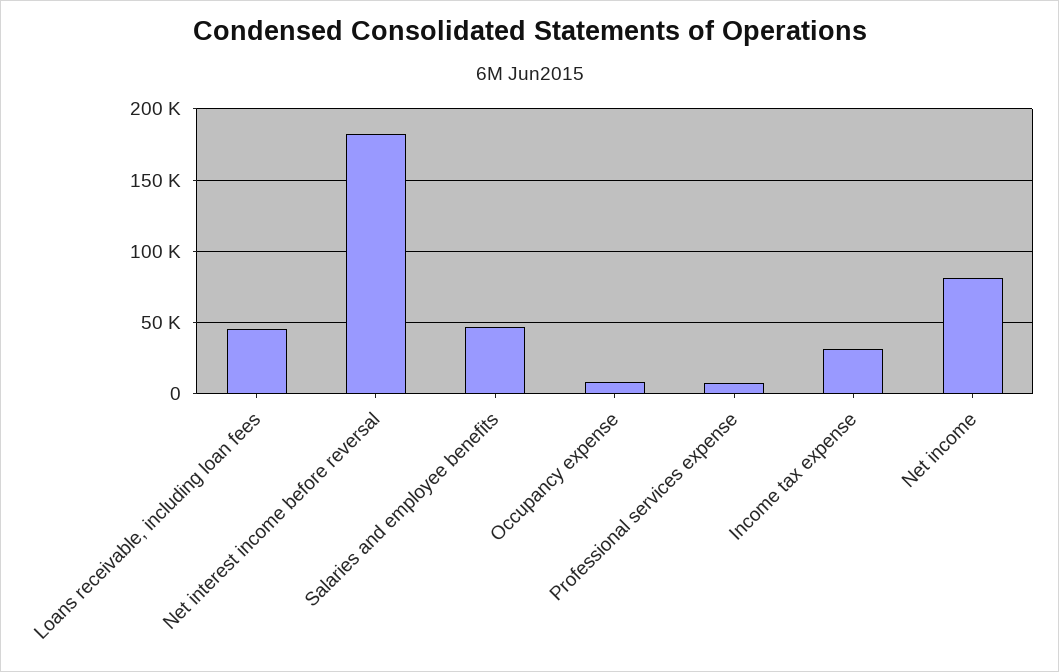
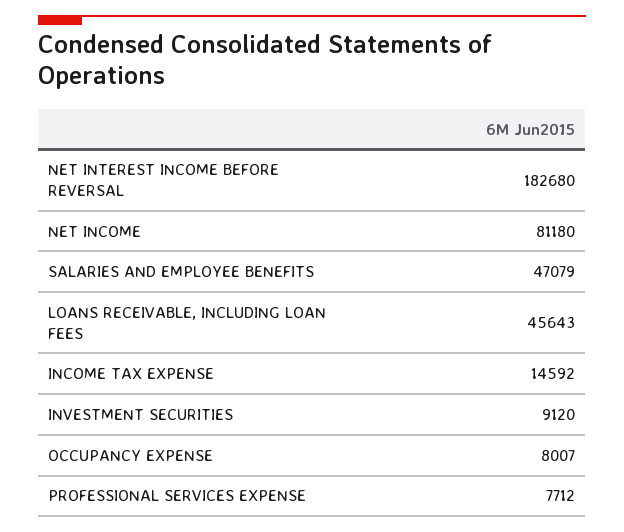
  {
    "Loans receivable, including loan fees": 45643,
    "Net interest income before reversal": 182680,
    "Salaries and employee benefits": 47079,
    "Occupancy expense": 8007,
    "Professional services expense": 7712,
-   "Income tax expense": 30000,
+   "Income tax expense": 14592,
-   "Net income": 81180
+   "Net income": 81180,
+   "INVESTMENT SECURITIES": 9120
  }

